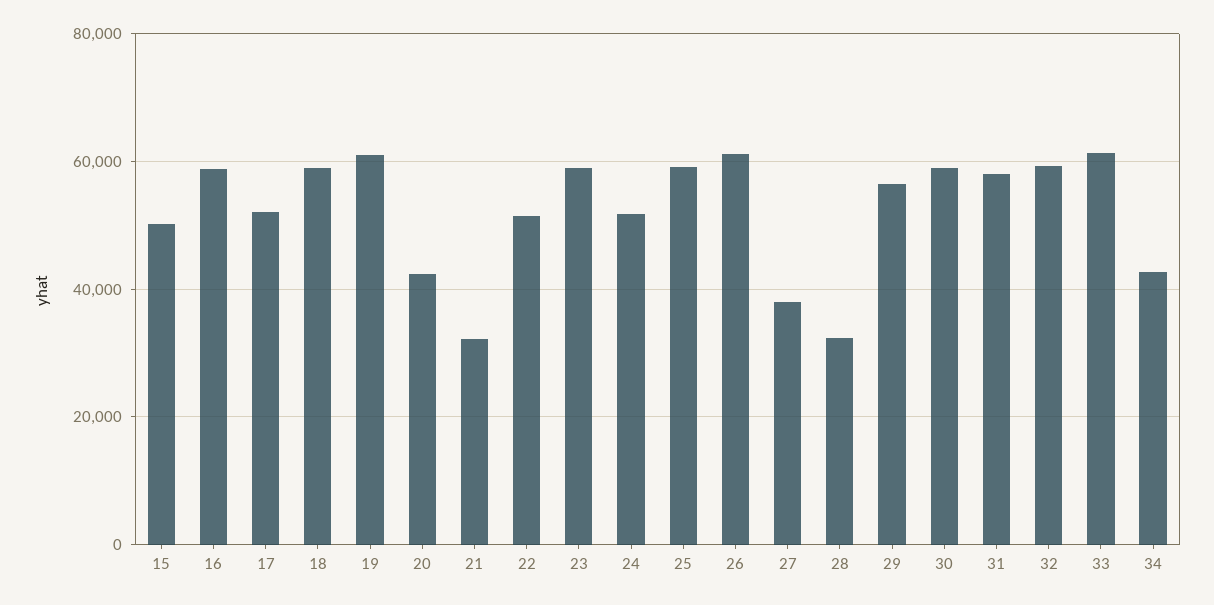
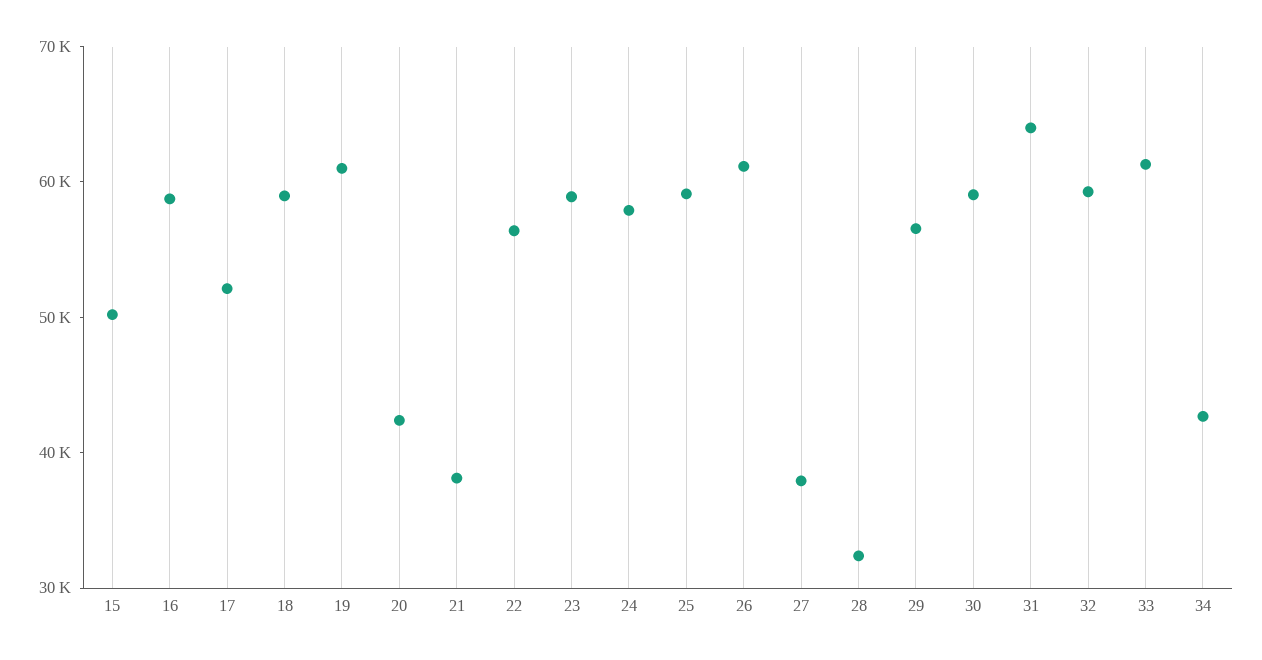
  {
    "15": 50000,
    "16": 58000,
    "17": 52000,
    "18": 58000,
    "19": 60000,
    "20": 42000,
-   "21": 32000,
+   "21": 38000,
-   "22": 52000,
+   "22": 56000,
    "23": 58000,
-   "24": 52000,
+   "24": 58000,
    "25": 60000,
    "26": 62000,
    "27": 38000,
    "28": 32000,
    "29": 56000,
    "30": 60000,
-   "31": 58000,
+   "31": 64000,
    "32": 60000,
    "33": 62000,
    "34": 42000
  }

